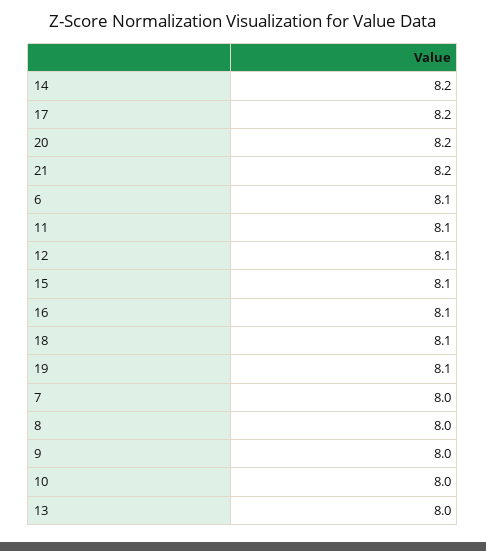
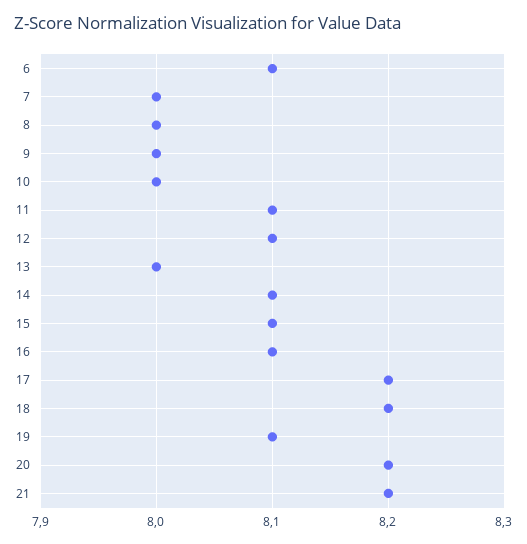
  {
-   "14": 8.2,
+   "14": 8.1,
    "17": 8.2,
    "20": 8.2,
    "21": 8.2,
    "6": 8.1,
    "11": 8.1,
    "12": 8.1,
    "15": 8.1,
    "16": 8.1,
-   "18": 8.1,
+   "18": 8.2,
    "19": 8.1,
    "7": 8,
    "8": 8,
    "9": 8,
    "10": 8,
    "13": 8
  }

